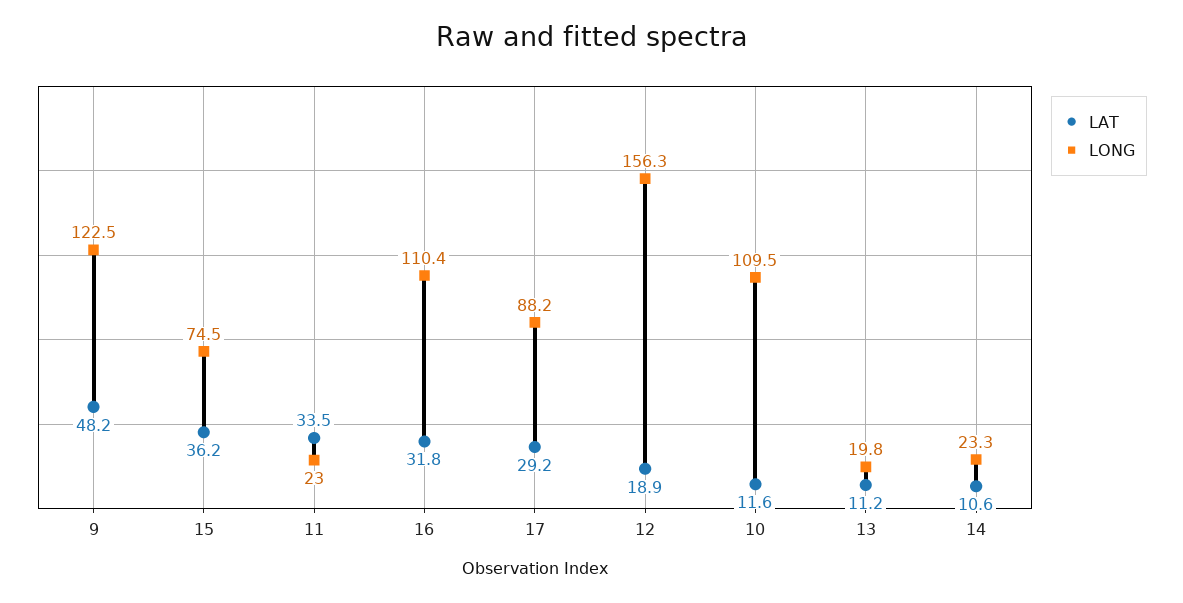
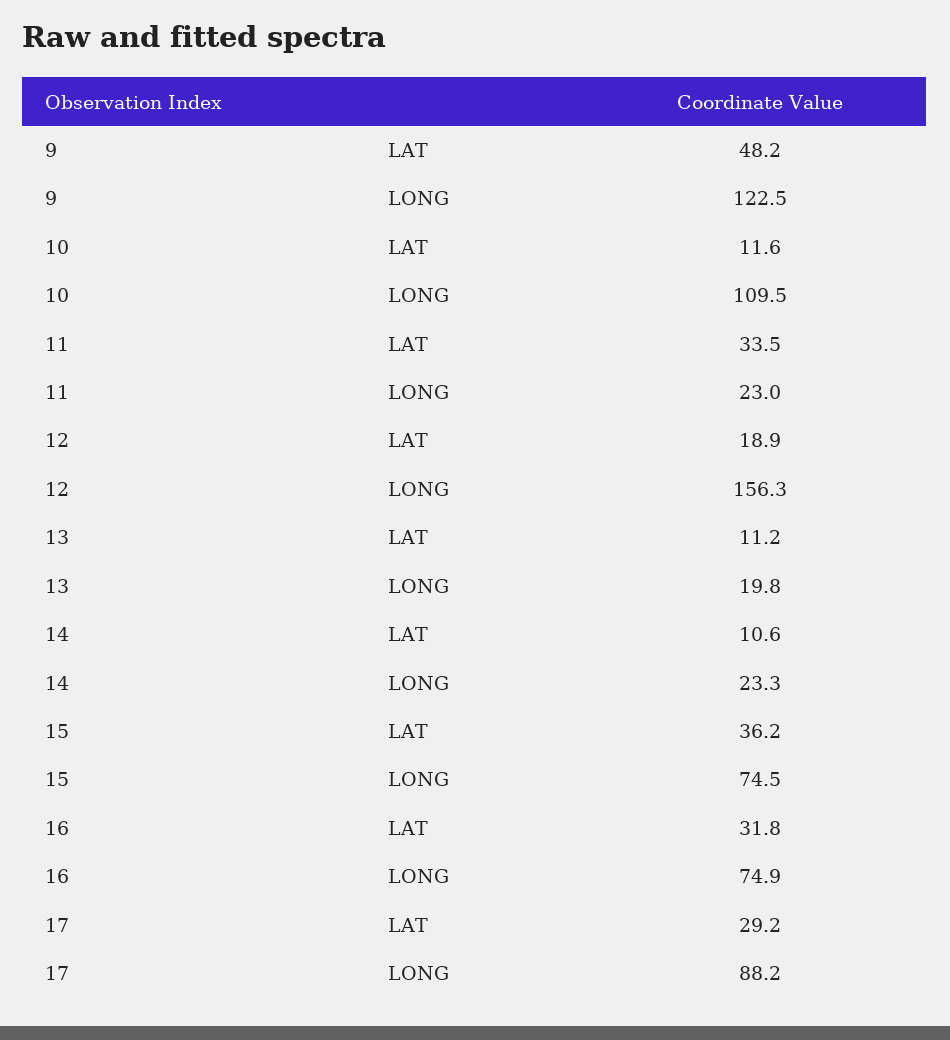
  {
    "LAT": {
      "9": 48.2,
      "15": 36.2,
      "11": 33.5,
      "16": 31.8,
      "17": 29.2,
      "12": 18.9,
      "10": 11.6,
      "13": 11.2,
      "14": 10.6
    },
    "LONG": {
      "9": 122.5,
      "15": 74.5,
      "11": 23,
-     "16": 110.4,
+     "16": 74.9,
      "17": 88.2,
      "12": 156.3,
      "10": 109.5,
      "13": 19.8,
      "14": 23.3
    }
  }

